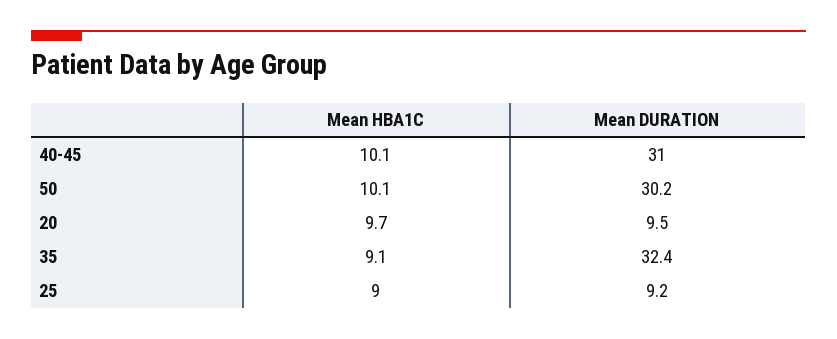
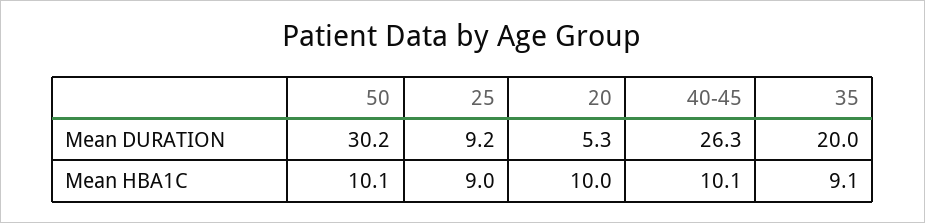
  {
    "Mean HBA1C": {
      "40-45": 10.1,
      "50": 10.1,
-     "20": 9.7,
+     "20": 10,
      "35": 9.1,
      "25": 9
    },
    "Mean DURATION": {
-     "40-45": 31,
+     "40-45": 26.3,
      "50": 30.2,
-     "20": 9.5,
+     "20": 5.3,
-     "35": 32.4,
+     "35": 20,
      "25": 9.2
    }
  }

